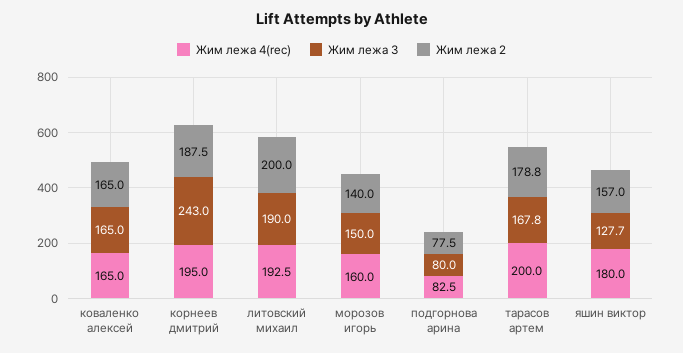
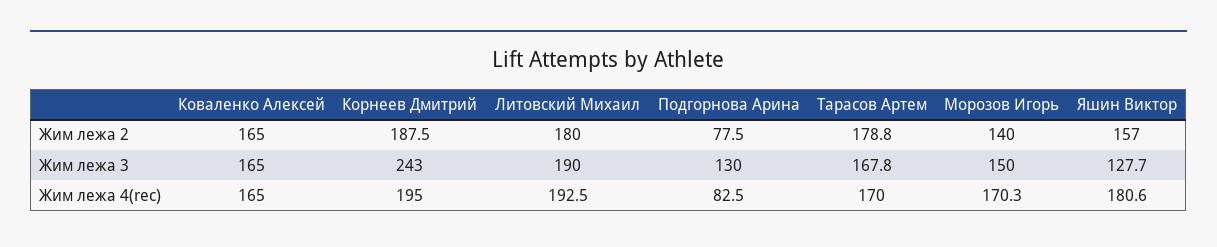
  {
    "Жим лежа 4(rec)": {
      "коваленко алексей": 165,
      "корнеев дмитрий": 195,
      "литовский михаил": 192.5,
-     "морозов игорь": 160,
+     "морозов игорь": 170.3,
      "подгорнова арина": 82.5,
-     "тарасов артем": 200,
+     "тарасов артем": 170,
-     "яшин виктор": 180
+     "яшин виктор": 180.6
    },
    "Жим лежа 3": {
      "коваленко алексей": 165,
      "корнеев дмитрий": 243,
      "литовский михаил": 190,
      "морозов игорь": 150,
-     "подгорнова арина": 80,
+     "подгорнова арина": 130,
      "тарасов артем": 167.8,
      "яшин виктор": 127.7
    },
    "Жим лежа 2": {
      "коваленко алексей": 165,
      "корнеев дмитрий": 187.5,
-     "литовский михаил": 200,
+     "литовский михаил": 180,
      "морозов игорь": 140,
      "подгорнова арина": 77.5,
      "тарасов артем": 178.8,
      "яшин виктор": 157
    }
  }

